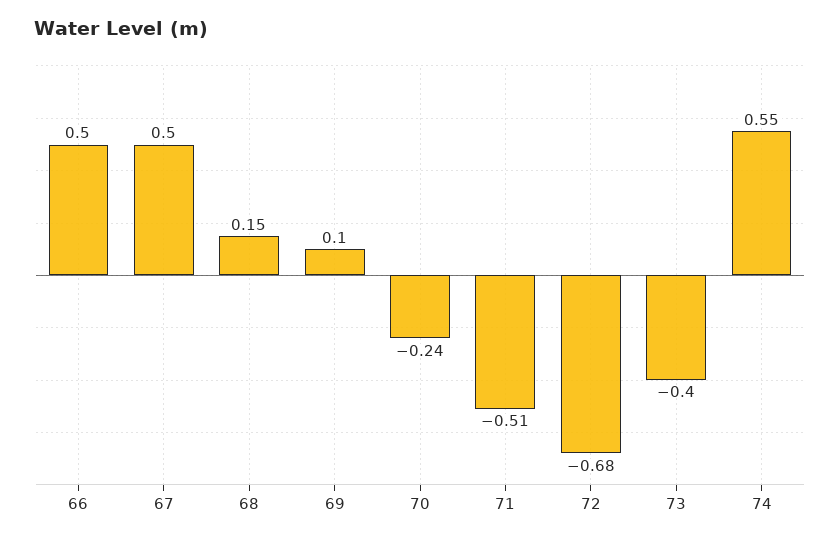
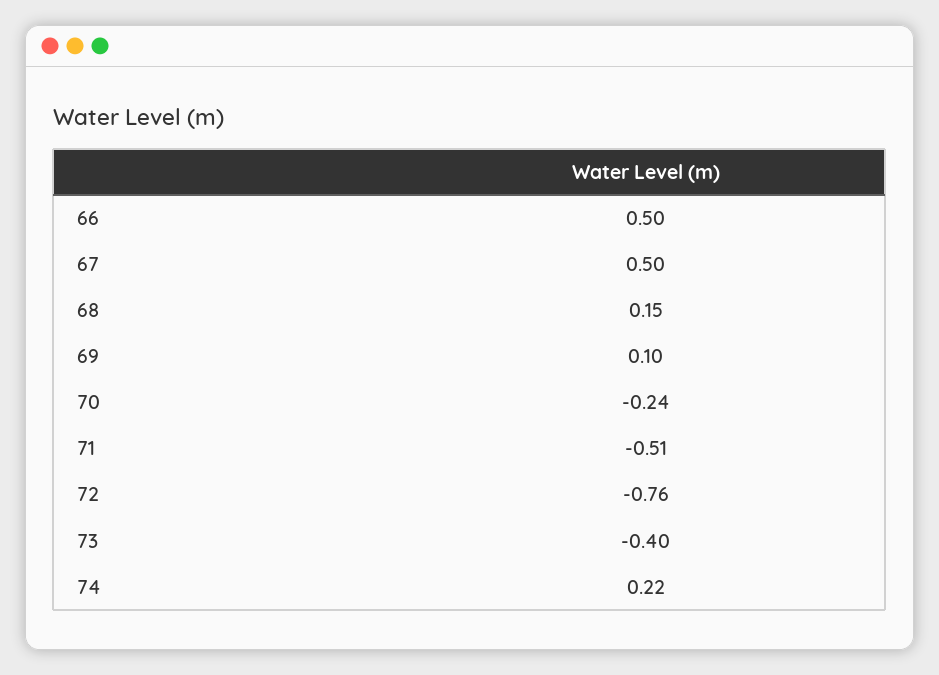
  {
    "66": 0.5,
    "67": 0.5,
    "68": 0.15,
    "69": 0.1,
    "70": -0.24,
    "71": -0.51,
-   "72": -0.68,
+   "72": -0.76,
    "73": -0.4,
-   "74": 0.55
+   "74": 0.22
  }

